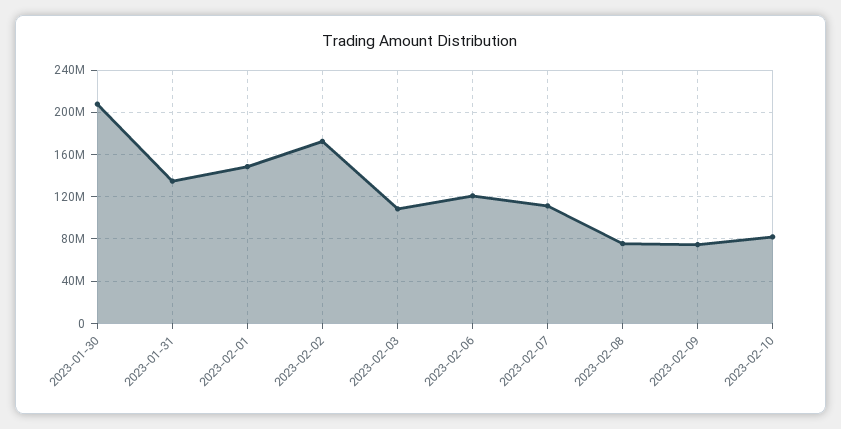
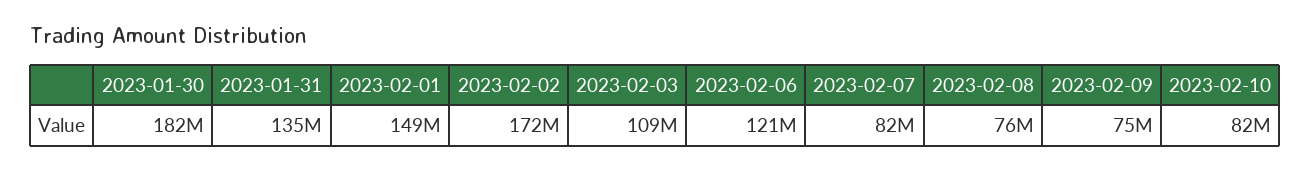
  {
-   "2023-01-30": 210000000,
+   "2023-01-30": 182000000,
    "2023-01-31": 135000000,
    "2023-02-01": 149000000,
    "2023-02-02": 172000000,
    "2023-02-03": 109000000,
    "2023-02-06": 121000000,
-   "2023-02-07": 110000000,
+   "2023-02-07": 82000000,
    "2023-02-08": 76000000,
    "2023-02-09": 75000000,
    "2023-02-10": 82000000
  }

